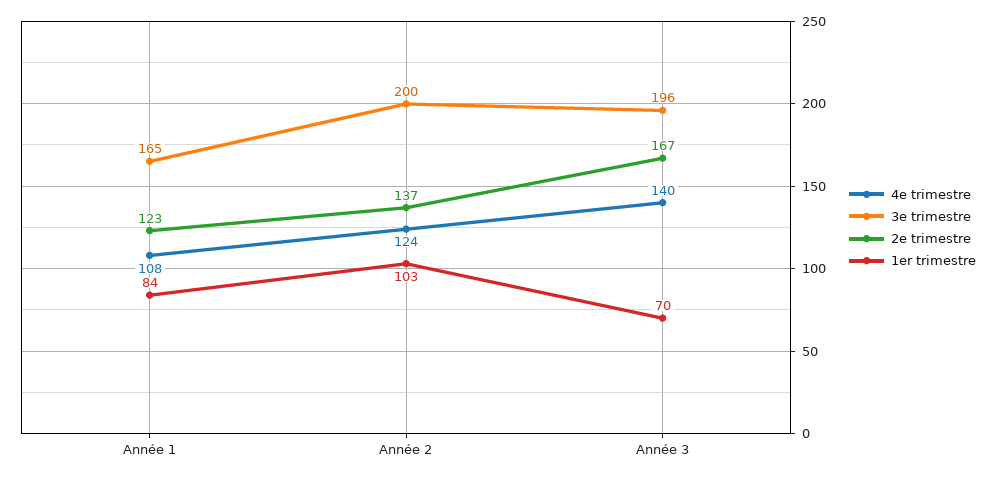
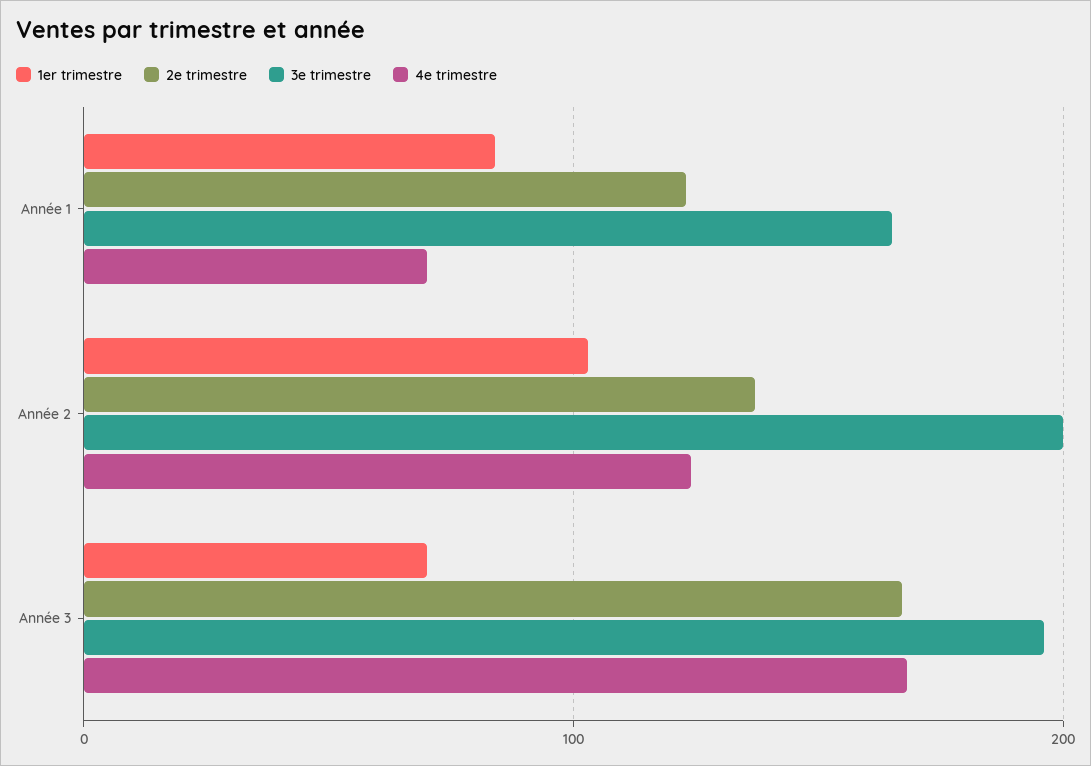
  {
    "4e trimestre": {
-     "Année 1": 108,
+     "Année 1": 70,
      "Année 2": 124,
-     "Année 3": 140
+     "Année 3": 170
    },
    "3e trimestre": {
      "Année 1": 165,
      "Année 2": 200,
      "Année 3": 196
    },
    "2e trimestre": {
      "Année 1": 123,
      "Année 2": 137,
      "Année 3": 167
    },
    "1er trimestre": {
      "Année 1": 84,
      "Année 2": 103,
      "Année 3": 70
    }
  }

